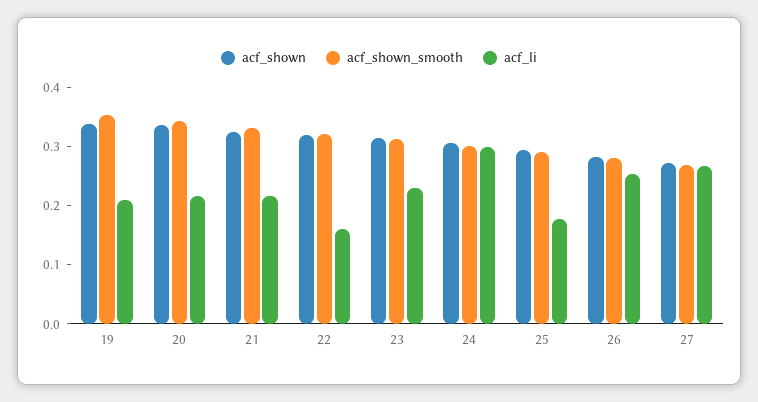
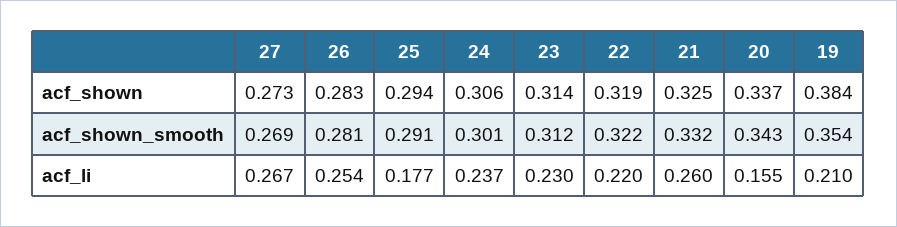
  {
    "acf_shown": {
-     "19": 0.34,
+     "19": 0.384,
      "20": 0.337,
      "21": 0.325,
      "22": 0.319,
      "23": 0.314,
      "24": 0.306,
      "25": 0.294,
      "26": 0.283,
      "27": 0.273
    },
    "acf_shown_smooth": {
      "19": 0.354,
      "20": 0.343,
      "21": 0.332,
      "22": 0.322,
      "23": 0.312,
      "24": 0.301,
      "25": 0.291,
      "26": 0.281,
      "27": 0.269
    },
    "acf_li": {
      "19": 0.21,
-     "20": 0.22,
+     "20": 0.155,
-     "21": 0.22,
+     "21": 0.26,
-     "22": 0.16,
+     "22": 0.22,
      "23": 0.23,
-     "24": 0.3,
+     "24": 0.237,
      "25": 0.177,
      "26": 0.254,
      "27": 0.267
    }
  }

